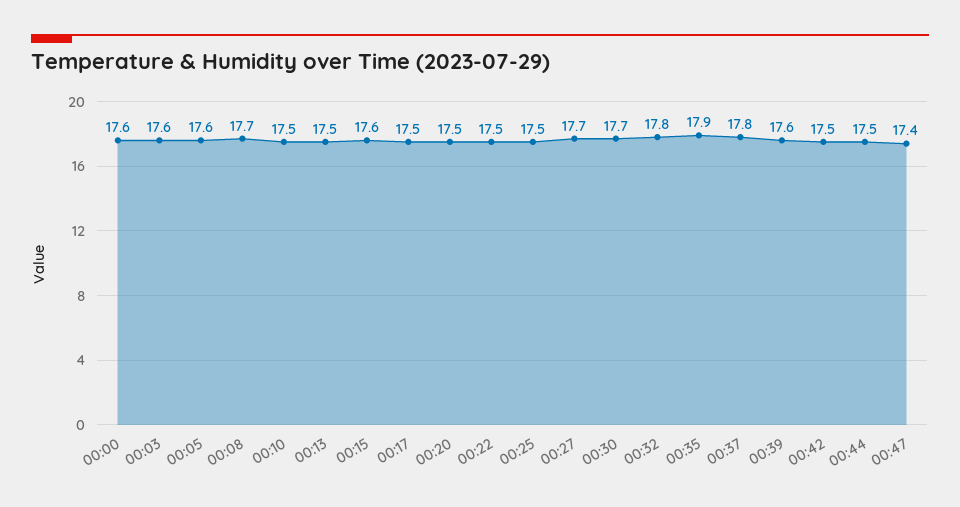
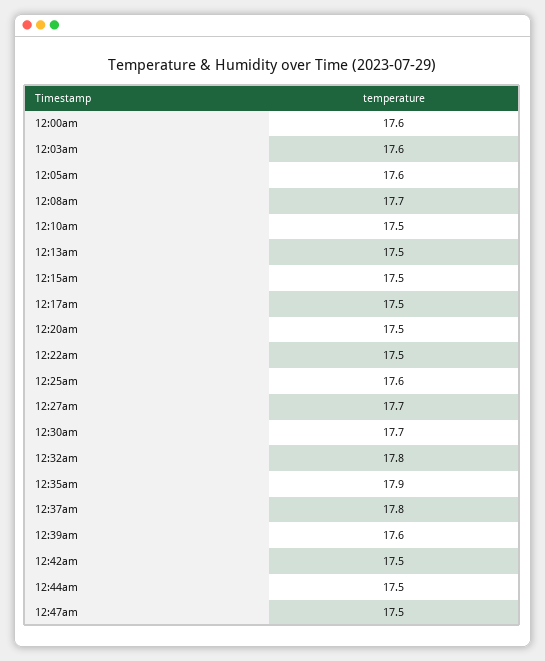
  {
    "00:00": 17.6,
    "00:03": 17.6,
    "00:05": 17.6,
    "00:08": 17.7,
    "00:10": 17.5,
    "00:13": 17.5,
-   "00:15": 17.6,
+   "00:15": 17.5,
    "00:17": 17.5,
    "00:20": 17.5,
    "00:22": 17.5,
-   "00:25": 17.5,
+   "00:25": 17.6,
    "00:27": 17.7,
    "00:30": 17.7,
    "00:32": 17.8,
    "00:35": 17.9,
    "00:37": 17.8,
    "00:39": 17.6,
    "00:42": 17.5,
    "00:44": 17.5,
-   "00:47": 17.4
+   "00:47": 17.5
  }

